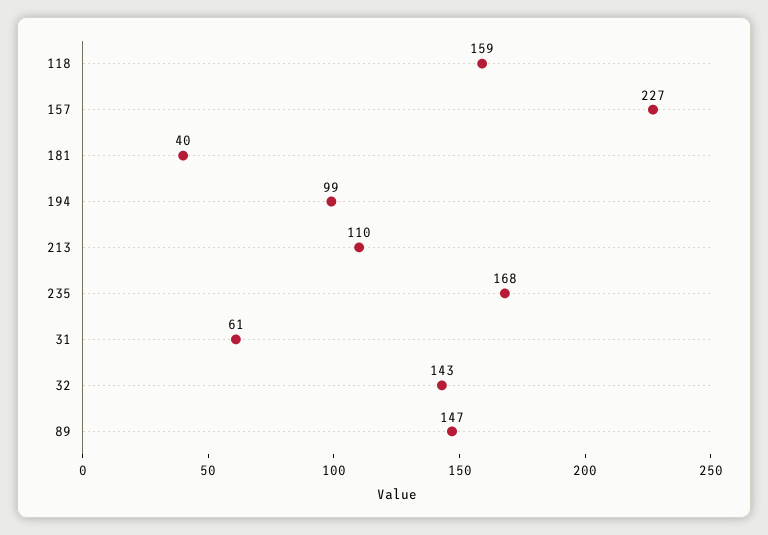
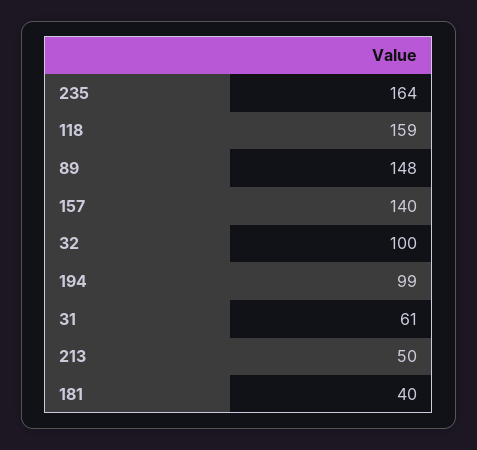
  {
    "118": 159,
-   "157": 227,
+   "157": 140,
    "181": 40,
    "194": 99,
-   "213": 110,
+   "213": 50,
-   "235": 168,
+   "235": 164,
    "31": 61,
-   "32": 143,
+   "32": 100,
-   "89": 147
+   "89": 148
  }

